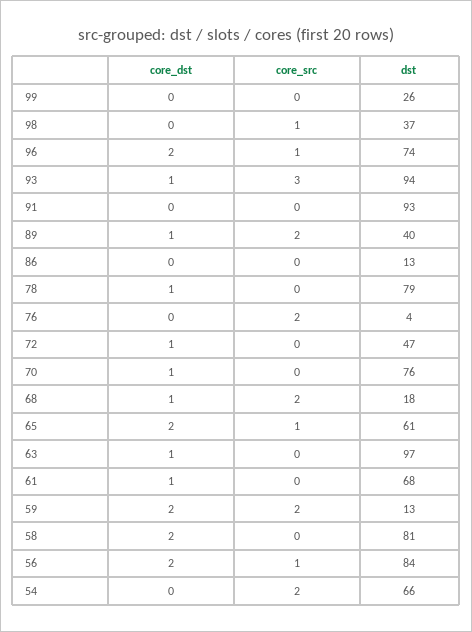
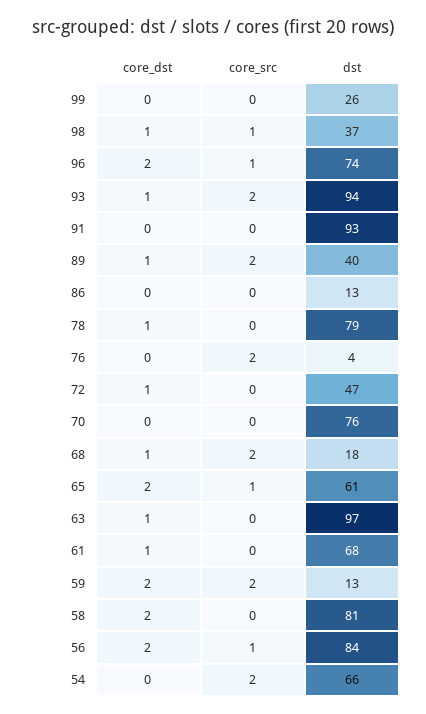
  {
    "core_dst": {
      "99": 0,
-     "98": 0,
+     "98": 1,
      "96": 2,
      "93": 1,
      "91": 0,
      "89": 1,
      "86": 0,
      "78": 1,
      "76": 0,
      "72": 1,
-     "70": 1,
+     "70": 0,
      "68": 1,
      "65": 2,
      "63": 1,
      "61": 1,
      "59": 2,
      "58": 2,
      "56": 2,
      "54": 0
    },
    "core_src": {
      "99": 0,
      "98": 1,
      "96": 1,
-     "93": 3,
+     "93": 2,
      "91": 0,
      "89": 2,
      "86": 0,
      "78": 0,
      "76": 2,
      "72": 0,
      "70": 0,
      "68": 2,
      "65": 1,
      "63": 0,
      "61": 0,
      "59": 2,
      "58": 0,
      "56": 1,
      "54": 2
    },
    "dst": {
      "99": 26,
      "98": 37,
      "96": 74,
      "93": 94,
      "91": 93,
      "89": 40,
      "86": 13,
      "78": 79,
      "76": 4,
      "72": 47,
      "70": 76,
      "68": 18,
      "65": 61,
      "63": 97,
      "61": 68,
      "59": 13,
      "58": 81,
      "56": 84,
      "54": 66
    }
  }

